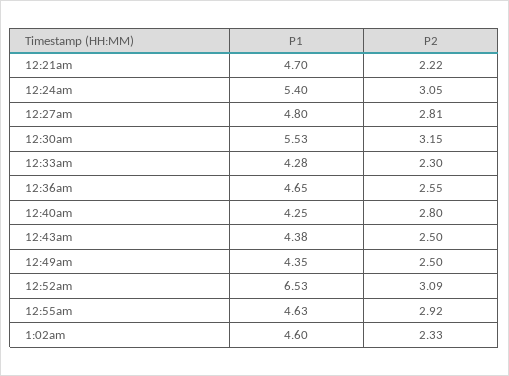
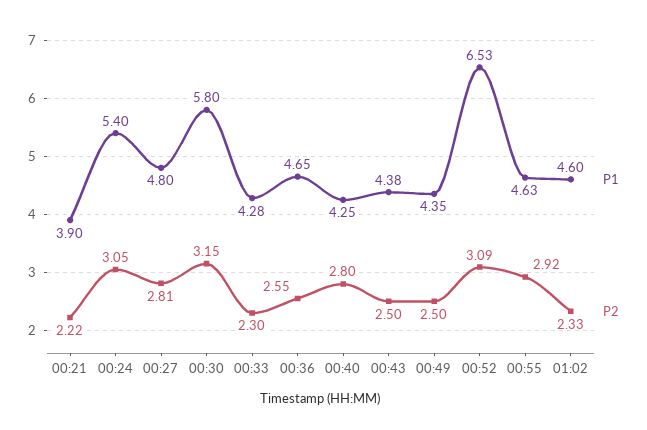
  {
    "P1": {
-     "12:21am": 4.7,
+     "12:21am": 3.9,
      "12:24am": 5.4,
      "12:27am": 4.8,
-     "12:30am": 5.53,
+     "12:30am": 5.8,
      "12:33am": 4.28,
      "12:36am": 4.65,
      "12:40am": 4.25,
      "12:43am": 4.38,
      "12:49am": 4.35,
      "12:52am": 6.53,
      "12:55am": 4.63,
      "1:02am": 4.6
    },
    "P2": {
      "12:21am": 2.22,
      "12:24am": 3.05,
      "12:27am": 2.81,
      "12:30am": 3.15,
      "12:33am": 2.3,
      "12:36am": 2.55,
      "12:40am": 2.8,
      "12:43am": 2.5,
      "12:49am": 2.5,
      "12:52am": 3.09,
      "12:55am": 2.92,
      "1:02am": 2.33
    }
  }

